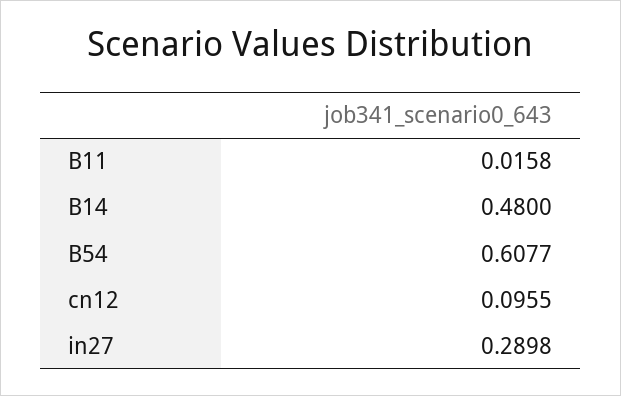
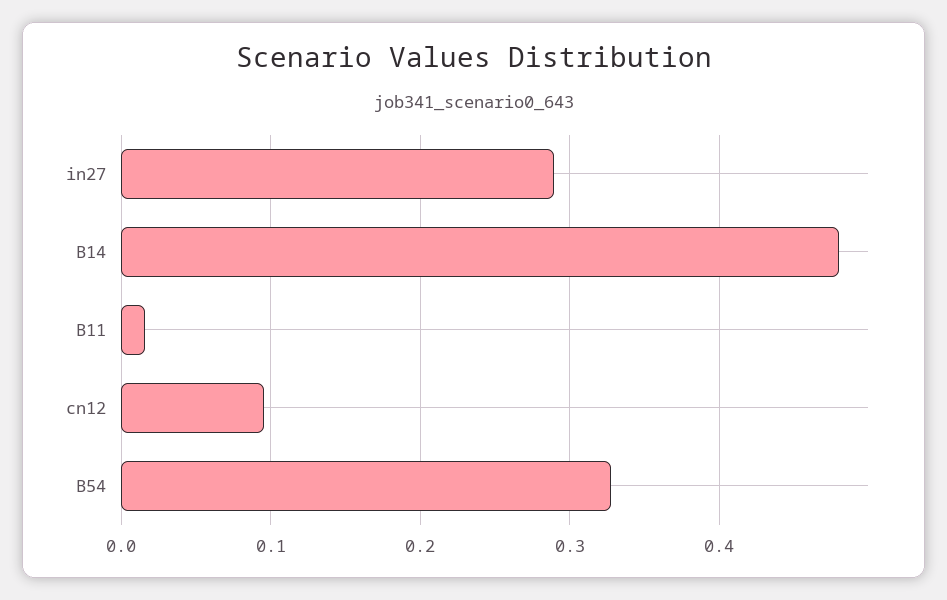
  {
    "B11": 0.0158,
    "B14": 0.48,
-   "B54": 0.6077,
+   "B54": 0.33,
    "cn12": 0.0955,
    "in27": 0.2898
  }

